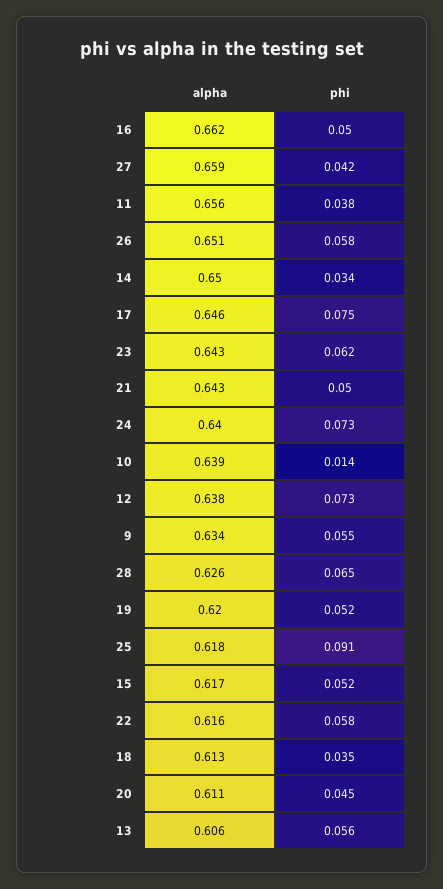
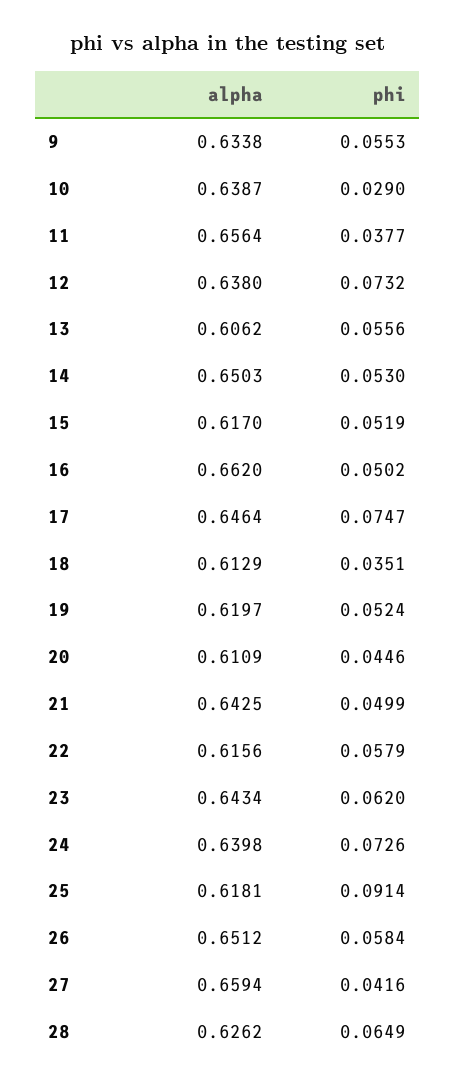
  {
    "alpha": {
      "16": 0.662,
      "27": 0.6594,
      "11": 0.6564,
      "26": 0.6512,
      "14": 0.6503,
      "17": 0.6464,
      "23": 0.6434,
      "21": 0.6425,
      "24": 0.6398,
      "10": 0.6387,
      "12": 0.638,
      "9": 0.6338,
      "28": 0.6262,
      "19": 0.6197,
      "25": 0.6181,
      "15": 0.617,
      "22": 0.6156,
      "18": 0.6129,
      "20": 0.6109,
      "13": 0.6062
    },
    "phi": {
      "16": 0.0502,
      "27": 0.0416,
      "11": 0.0377,
      "26": 0.0584,
-     "14": 0.034,
+     "14": 0.053,
      "17": 0.0747,
      "23": 0.062,
      "21": 0.0499,
      "24": 0.0726,
-     "10": 0.014,
+     "10": 0.029,
      "12": 0.0732,
      "9": 0.0553,
      "28": 0.0649,
      "19": 0.0524,
      "25": 0.0914,
      "15": 0.0519,
      "22": 0.0579,
      "18": 0.0351,
      "20": 0.0446,
      "13": 0.0556
    }
  }

